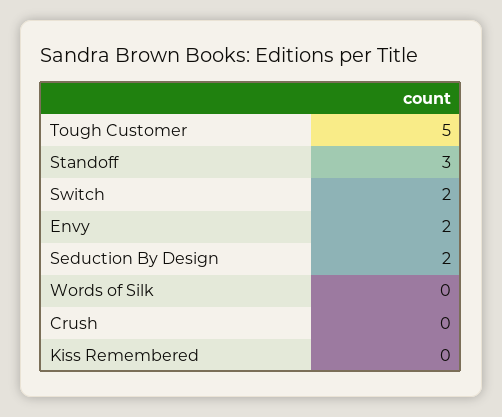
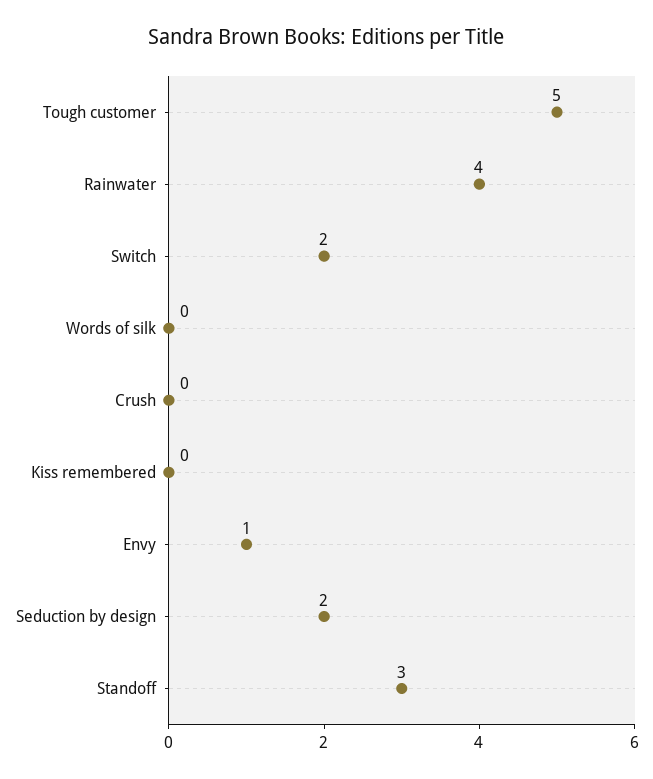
  {
    "Tough Customer": 5,
    "Standoff": 3,
    "Switch": 2,
-   "Envy": 2,
+   "Envy": 1,
    "Seduction By Design": 2,
    "Words of Silk": 0,
    "Crush": 0,
-   "Kiss Remembered": 0
+   "Kiss Remembered": 0,
+   "Rainwater": 4
  }

